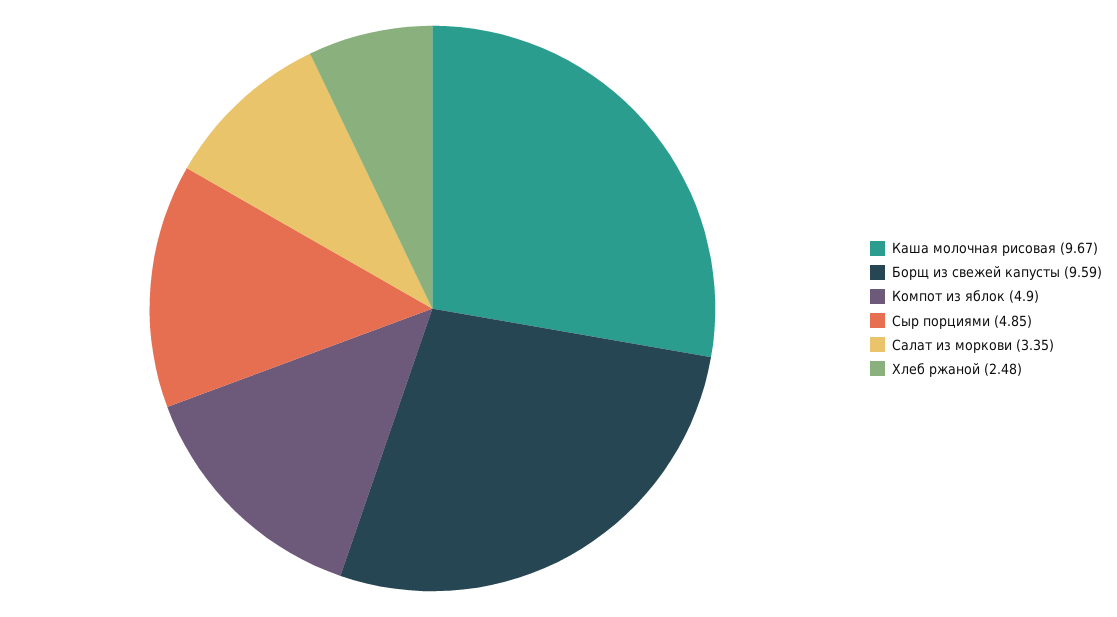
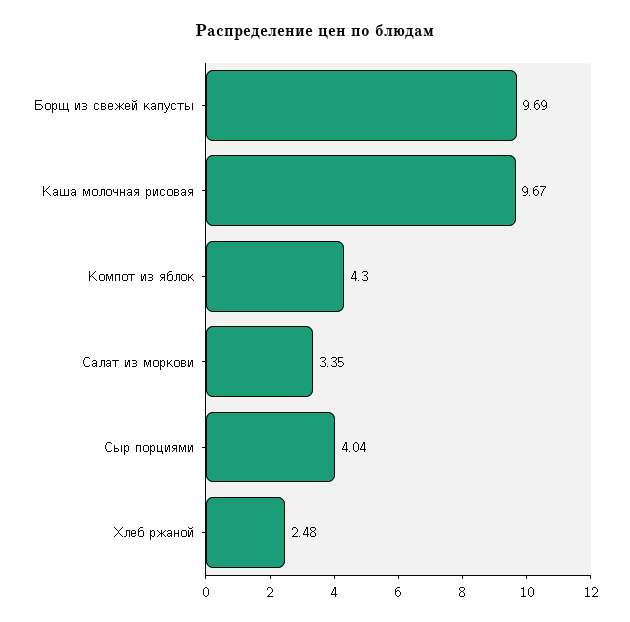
  {
    "Каша молочная рисовая": 9.67,
-   "Борщ из свежей капусты": 9.59,
+   "Борщ из свежей капусты": 9.69,
-   "Компот из яблок": 4.9,
+   "Компот из яблок": 4.3,
-   "Сыр порциями": 4.85,
+   "Сыр порциями": 4.04,
    "Салат из моркови": 3.35,
    "Хлеб ржаной": 2.48
  }

